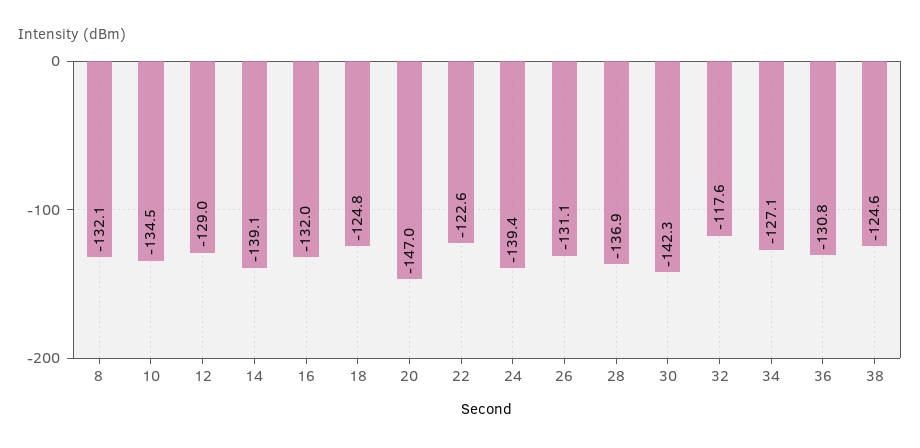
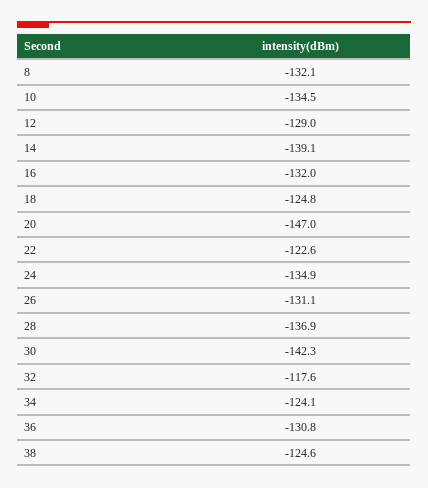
  {
    "8": -132.1,
    "10": -134.5,
    "12": -129,
    "14": -139.1,
    "16": -132,
    "18": -124.8,
    "20": -147,
    "22": -122.6,
-   "24": -139.4,
+   "24": -134.9,
    "26": -131.1,
    "28": -136.9,
    "30": -142.3,
    "32": -117.6,
-   "34": -127.1,
+   "34": -124.1,
    "36": -130.8,
    "38": -124.6
  }

